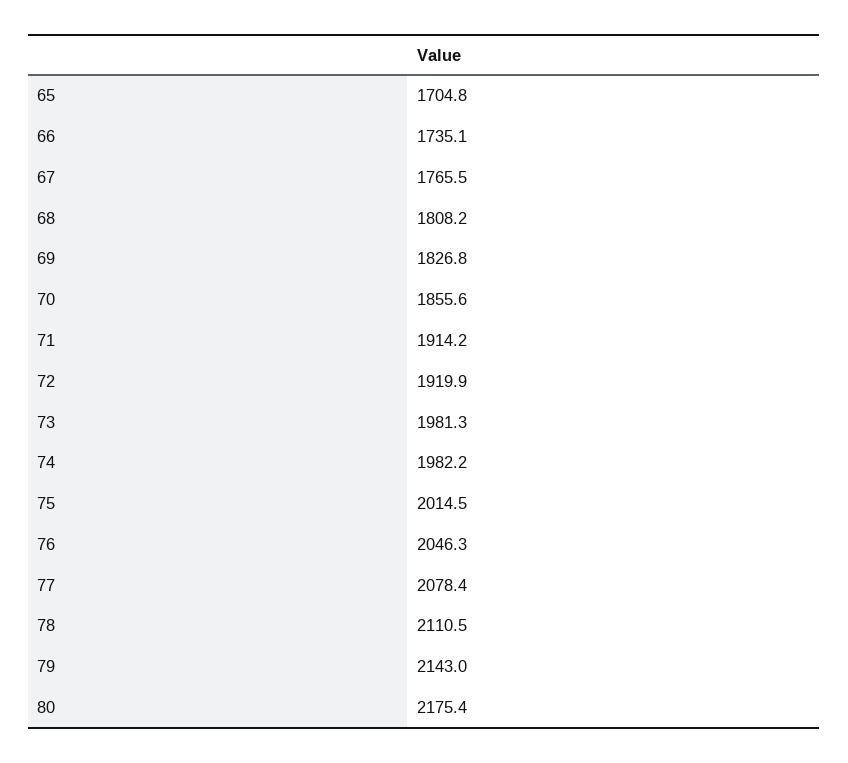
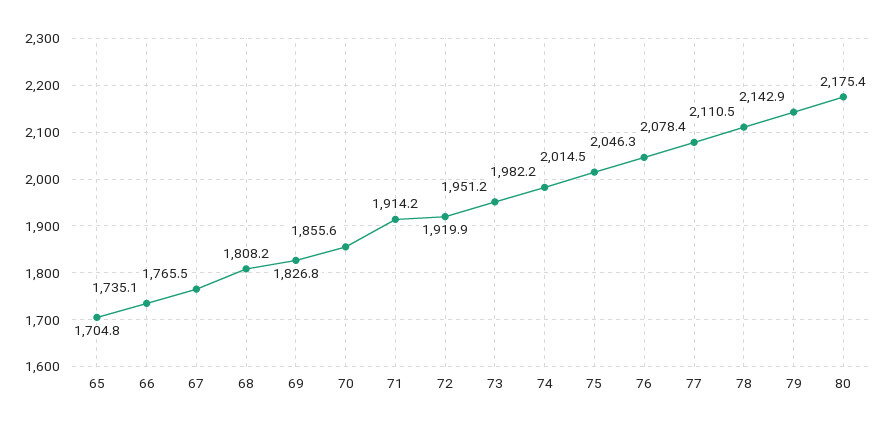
  {
    "65": 1704.8,
    "66": 1735.1,
    "67": 1765.5,
    "68": 1808.2,
    "69": 1826.8,
    "70": 1855.6,
    "71": 1914.2,
    "72": 1919.9,
-   "73": 1981.3,
+   "73": 1951.2,
    "74": 1982.2,
    "75": 2014.5,
    "76": 2046.3,
    "77": 2078.4,
    "78": 2110.5,
-   "79": 2143,
+   "79": 2142.9,
    "80": 2175.4
  }

